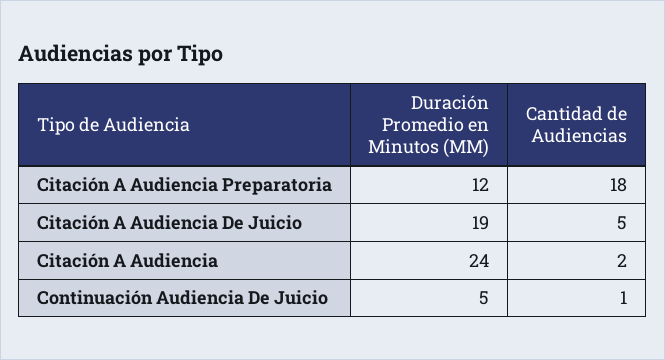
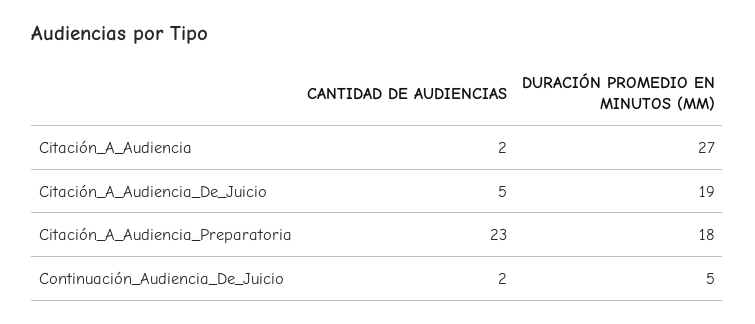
  {
    "Duración Promedio en Minutos (MM)": {
-     "Citación A Audiencia Preparatoria": 12,
+     "Citación A Audiencia Preparatoria": 18,
      "Citación A Audiencia De Juicio": 19,
-     "Citación A Audiencia": 24,
+     "Citación A Audiencia": 27,
      "Continuación Audiencia De Juicio": 5
    },
    "Cantidad de Audiencias": {
-     "Citación A Audiencia Preparatoria": 18,
+     "Citación A Audiencia Preparatoria": 23,
      "Citación A Audiencia De Juicio": 5,
      "Citación A Audiencia": 2,
-     "Continuación Audiencia De Juicio": 1
+     "Continuación Audiencia De Juicio": 2
    }
  }

